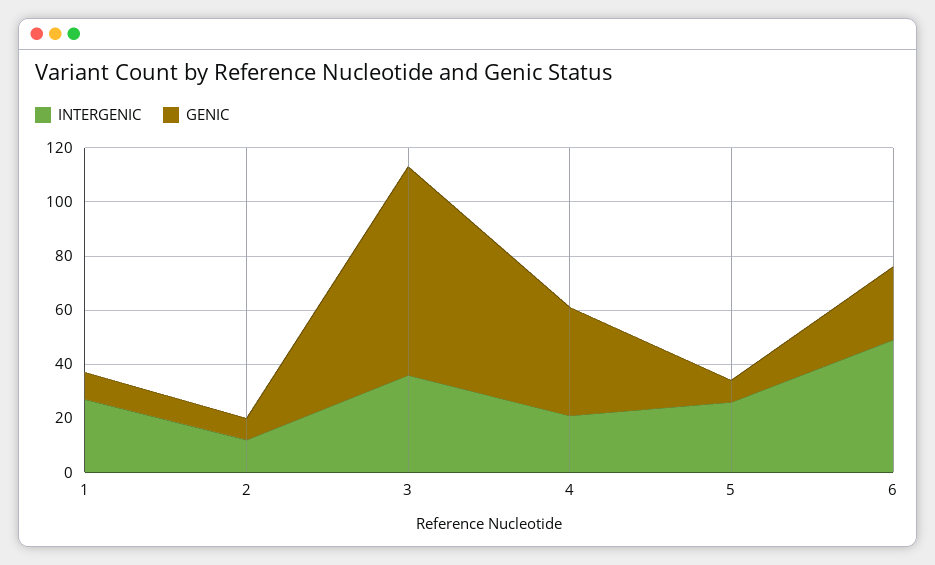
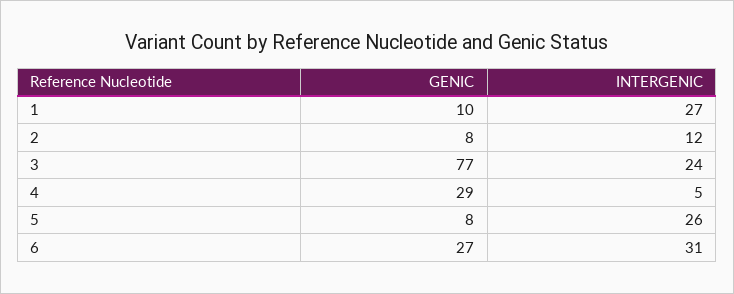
  {
    "INTERGENIC": {
      "1": 27,
      "2": 12,
-     "3": 35,
+     "3": 24,
-     "4": 20,
+     "4": 5,
      "5": 26,
-     "6": 50
+     "6": 31
    },
    "GENIC": {
      "1": 10,
      "2": 8,
      "3": 77,
-     "4": 40,
+     "4": 29,
      "5": 8,
      "6": 27
    }
  }

